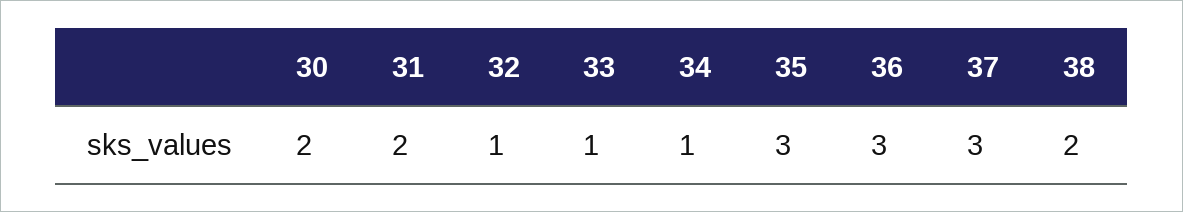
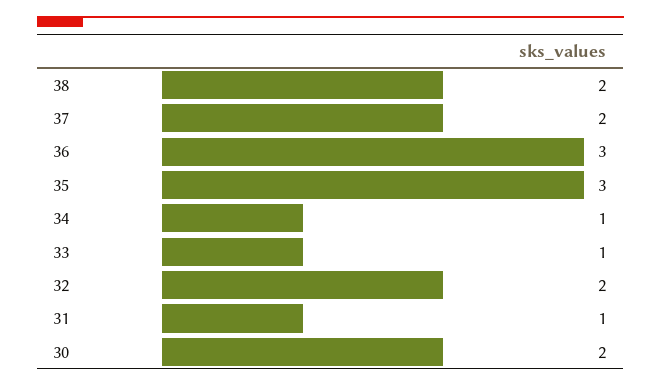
  {
    "30": 2,
-   "31": 2,
+   "31": 1,
-   "32": 1,
+   "32": 2,
    "33": 1,
    "34": 1,
    "35": 3,
    "36": 3,
-   "37": 3,
+   "37": 2,
    "38": 2
  }

